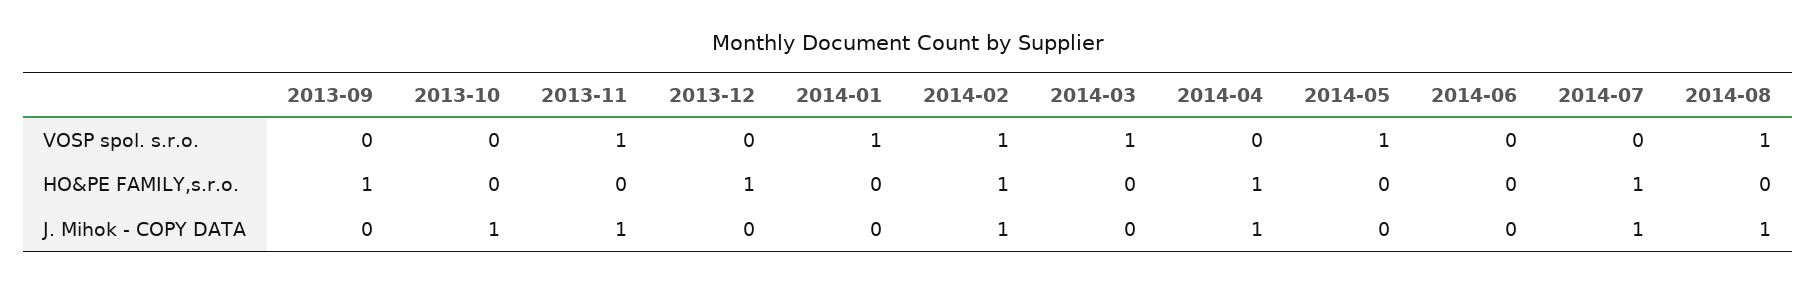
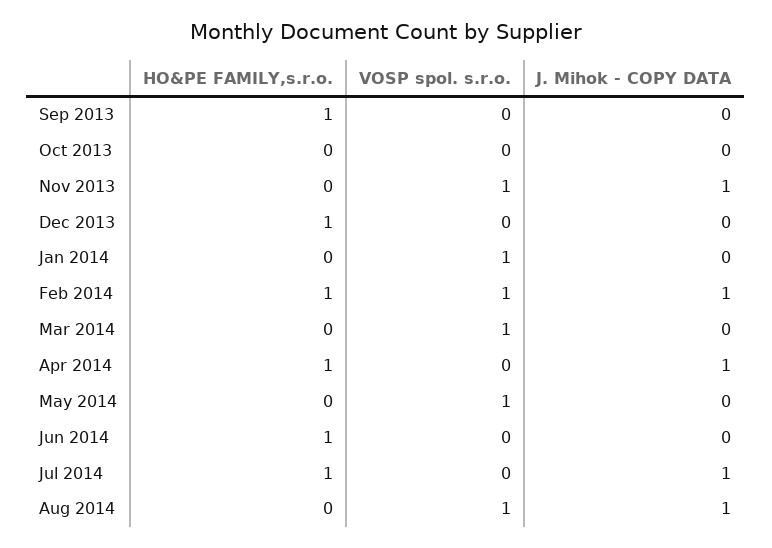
  {
    "2013-09": {
      "VOSP spol. s.r.o.": 0,
      "HO&PE FAMILY,s.r.o.": 1,
      "J. Mihok - COPY DATA": 0
    },
    "2013-10": {
      "VOSP spol. s.r.o.": 0,
      "HO&PE FAMILY,s.r.o.": 0,
-     "J. Mihok - COPY DATA": 1
+     "J. Mihok - COPY DATA": 0
    },
    "2013-11": {
      "VOSP spol. s.r.o.": 1,
      "HO&PE FAMILY,s.r.o.": 0,
      "J. Mihok - COPY DATA": 1
    },
    "2013-12": {
      "VOSP spol. s.r.o.": 0,
      "HO&PE FAMILY,s.r.o.": 1,
      "J. Mihok - COPY DATA": 0
    },
    "2014-01": {
      "VOSP spol. s.r.o.": 1,
      "HO&PE FAMILY,s.r.o.": 0,
      "J. Mihok - COPY DATA": 0
    },
    "2014-02": {
      "VOSP spol. s.r.o.": 1,
      "HO&PE FAMILY,s.r.o.": 1,
      "J. Mihok - COPY DATA": 1
    },
    "2014-03": {
      "VOSP spol. s.r.o.": 1,
      "HO&PE FAMILY,s.r.o.": 0,
      "J. Mihok - COPY DATA": 0
    },
    "2014-04": {
      "VOSP spol. s.r.o.": 0,
      "HO&PE FAMILY,s.r.o.": 1,
      "J. Mihok - COPY DATA": 1
    },
    "2014-05": {
      "VOSP spol. s.r.o.": 1,
      "HO&PE FAMILY,s.r.o.": 0,
      "J. Mihok - COPY DATA": 0
    },
    "2014-06": {
      "VOSP spol. s.r.o.": 0,
-     "HO&PE FAMILY,s.r.o.": 0,
+     "HO&PE FAMILY,s.r.o.": 1,
      "J. Mihok - COPY DATA": 0
    },
    "2014-07": {
      "VOSP spol. s.r.o.": 0,
      "HO&PE FAMILY,s.r.o.": 1,
      "J. Mihok - COPY DATA": 1
    },
    "2014-08": {
      "VOSP spol. s.r.o.": 1,
      "HO&PE FAMILY,s.r.o.": 0,
      "J. Mihok - COPY DATA": 1
    }
  }

